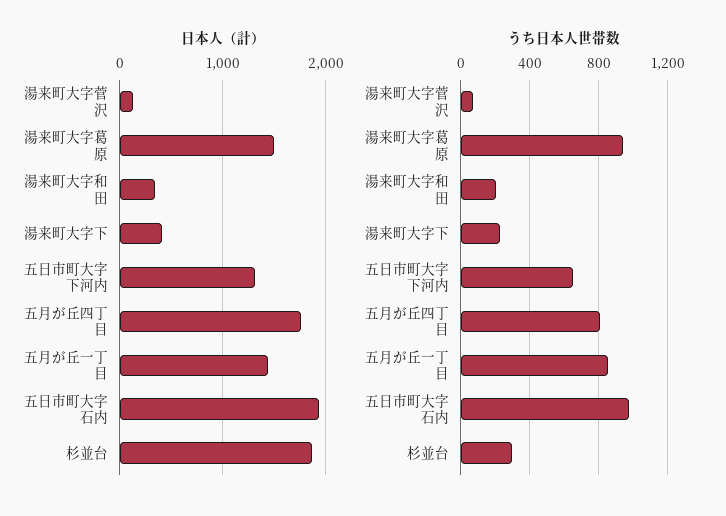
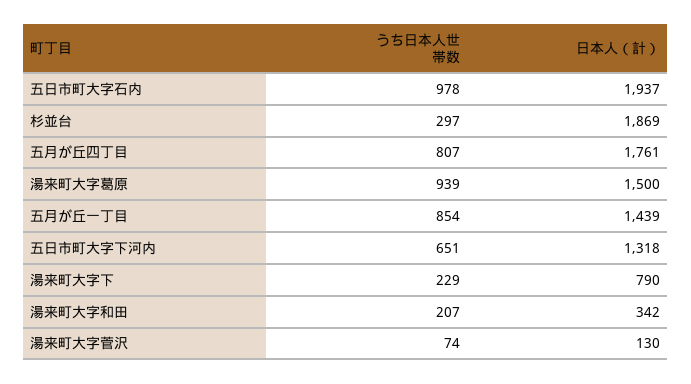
  {
    "日本人（計）": {
      "湯来町大字菅沢": 130,
      "湯来町大字葛原": 1500,
      "湯来町大字和田": 342,
-     "湯来町大字下": 400,
+     "湯来町大字下": 790,
      "五日市町大字下河内": 1318,
      "五月が丘四丁目": 1761,
      "五月が丘一丁目": 1439,
      "五日市町大字石内": 1937,
      "杉並台": 1869
    },
    "うち日本人世帯数": {
      "湯来町大字菅沢": 74,
      "湯来町大字葛原": 939,
      "湯来町大字和田": 207,
      "湯来町大字下": 229,
      "五日市町大字下河内": 651,
      "五月が丘四丁目": 807,
      "五月が丘一丁目": 854,
      "五日市町大字石内": 978,
      "杉並台": 297
    }
  }

